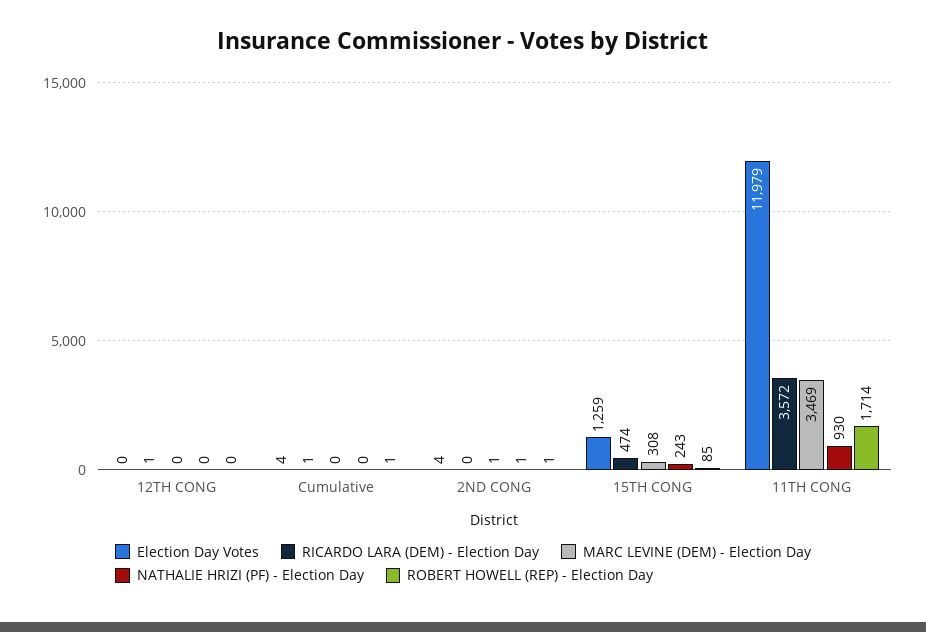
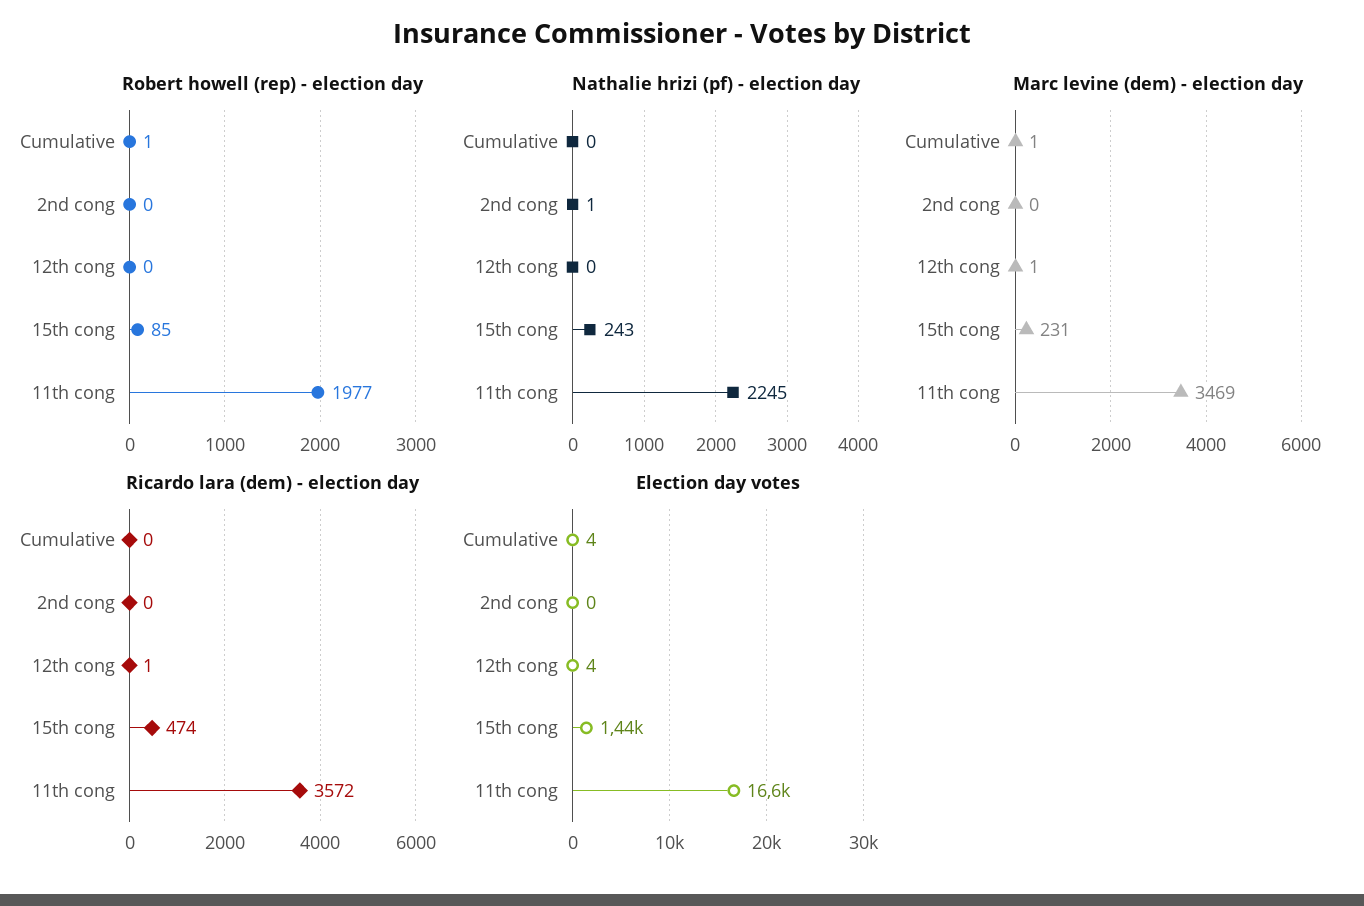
  {
    "Election Day Votes": {
-     "12TH CONG": 0,
+     "12TH CONG": 4,
      "Cumulative": 4,
-     "2ND CONG": 4,
+     "2ND CONG": 0,
-     "15TH CONG": 1259,
+     "15TH CONG": 1440,
-     "11TH CONG": 11979
+     "11TH CONG": 16600
    },
    "RICARDO LARA (DEM) - Election Day": {
      "12TH CONG": 1,
-     "Cumulative": 1,
+     "Cumulative": 0,
      "2ND CONG": 0,
      "15TH CONG": 474,
      "11TH CONG": 3572
    },
    "MARC LEVINE (DEM) - Election Day": {
-     "12TH CONG": 0,
+     "12TH CONG": 1,
-     "Cumulative": 0,
+     "Cumulative": 1,
-     "2ND CONG": 1,
+     "2ND CONG": 0,
-     "15TH CONG": 308,
+     "15TH CONG": 231,
      "11TH CONG": 3469
    },
    "NATHALIE HRIZI (PF) - Election Day": {
      "12TH CONG": 0,
      "Cumulative": 0,
      "2ND CONG": 1,
      "15TH CONG": 243,
-     "11TH CONG": 930
+     "11TH CONG": 2245
    },
    "ROBERT HOWELL (REP) - Election Day": {
      "12TH CONG": 0,
      "Cumulative": 1,
-     "2ND CONG": 1,
+     "2ND CONG": 0,
      "15TH CONG": 85,
-     "11TH CONG": 1714
+     "11TH CONG": 1977
    }
  }

